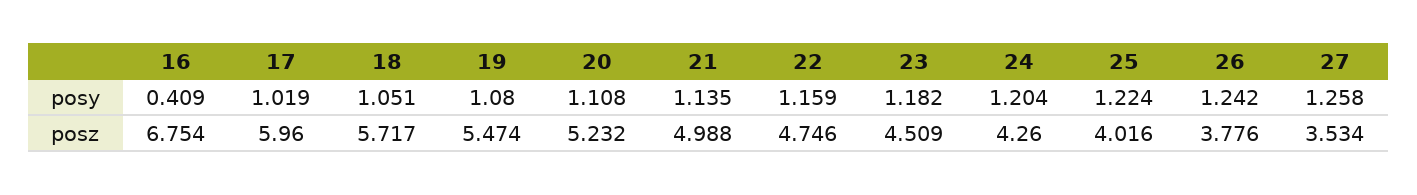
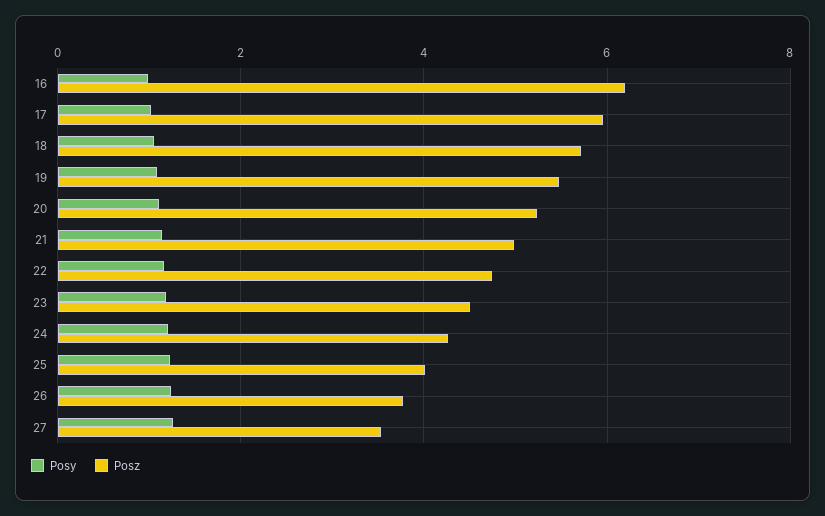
  {
    "posy": {
-     "16": 0.409,
+     "16": 1,
      "17": 1.019,
      "18": 1.051,
      "19": 1.08,
      "20": 1.108,
      "21": 1.135,
      "22": 1.159,
      "23": 1.182,
      "24": 1.204,
      "25": 1.224,
      "26": 1.242,
      "27": 1.258
    },
    "posz": {
-     "16": 6.754,
+     "16": 6.2,
      "17": 5.96,
      "18": 5.717,
      "19": 5.474,
      "20": 5.232,
      "21": 4.988,
      "22": 4.746,
      "23": 4.509,
      "24": 4.26,
      "25": 4.016,
      "26": 3.776,
      "27": 3.534
    }
  }

